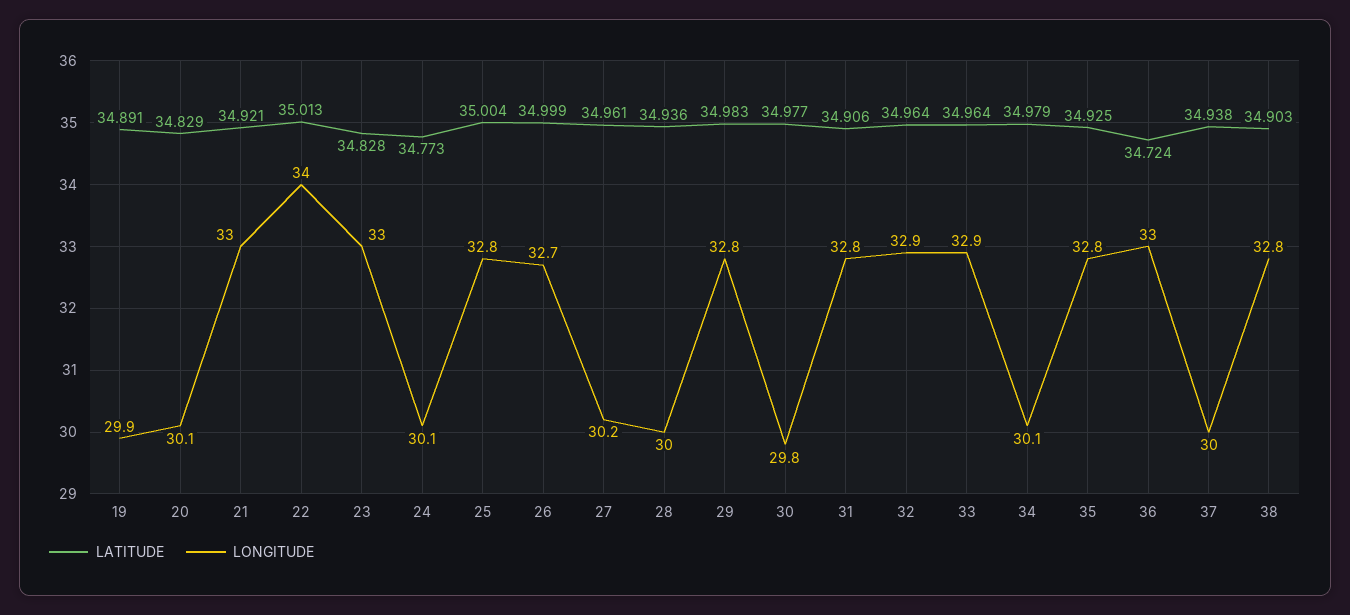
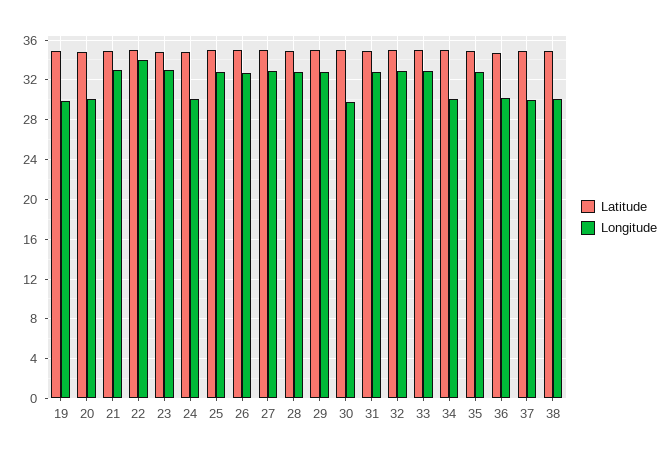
  {
    "LATITUDE": {
      "19": 34.891,
      "20": 34.829,
      "21": 34.921,
      "22": 35.013,
      "23": 34.828,
      "24": 34.773,
      "25": 35.004,
      "26": 34.999,
      "27": 34.961,
      "28": 34.936,
      "29": 34.983,
      "30": 34.977,
      "31": 34.906,
      "32": 34.964,
      "33": 34.964,
      "34": 34.979,
      "35": 34.925,
      "36": 34.724,
      "37": 34.938,
      "38": 34.903
    },
    "LONGITUDE": {
      "19": 29.9,
      "20": 30.1,
      "21": 33,
      "22": 34,
      "23": 33,
      "24": 30.1,
      "25": 32.8,
      "26": 32.7,
-     "27": 30.2,
+     "27": 33,
-     "28": 30,
+     "28": 33,
      "29": 32.8,
      "30": 29.8,
      "31": 32.8,
      "32": 32.9,
      "33": 32.9,
      "34": 30.1,
      "35": 32.8,
-     "36": 33,
+     "36": 30,
      "37": 30,
-     "38": 32.8
+     "38": 30
    }
  }

